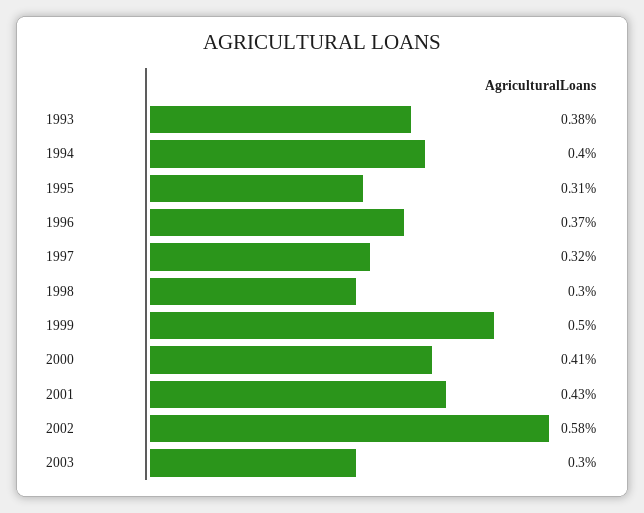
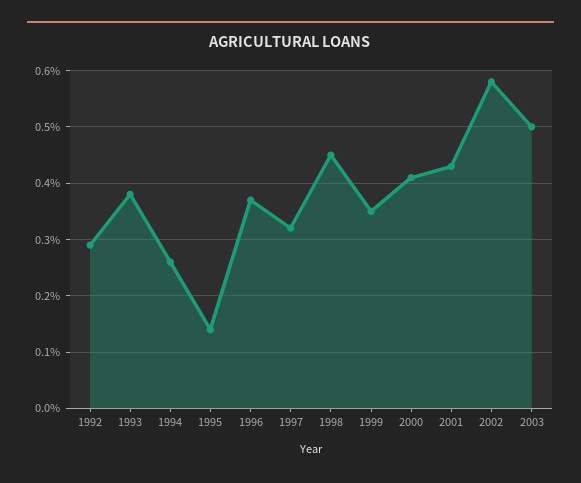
  {
    "1993": 0.38,
-   "1994": 0.4,
+   "1994": 0.25,
-   "1995": 0.31,
+   "1995": 0.15,
    "1996": 0.37,
    "1997": 0.32,
-   "1998": 0.3,
+   "1998": 0.45,
-   "1999": 0.5,
+   "1999": 0.35,
    "2000": 0.41,
    "2001": 0.43,
    "2002": 0.58,
-   "2003": 0.3
+   "2003": 0.5,
+   "1992": 0.3
  }

